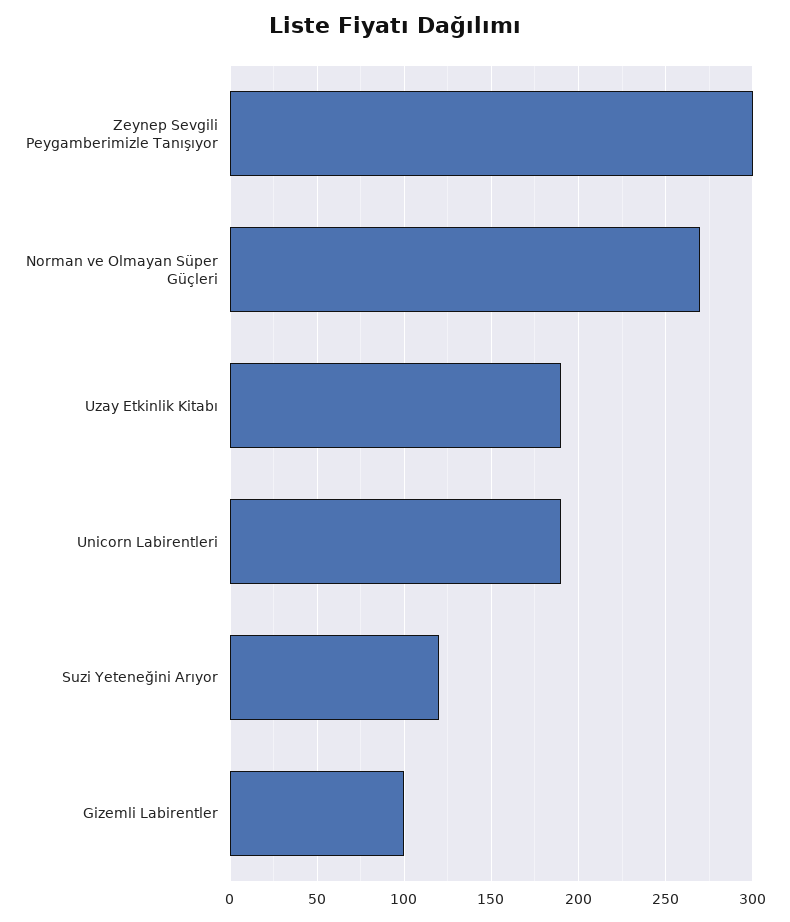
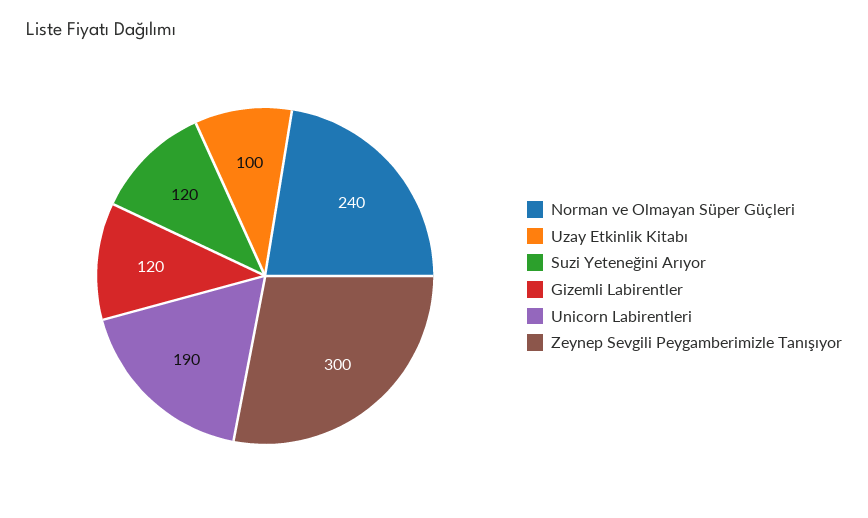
  {
    "Zeynep Sevgili Peygamberimizle Tanışıyor": 300,
-   "Norman ve Olmayan Süper Güçleri": 270,
+   "Norman ve Olmayan Süper Güçleri": 240,
-   "Uzay Etkinlik Kitabı": 190,
+   "Uzay Etkinlik Kitabı": 100,
    "Unicorn Labirentleri": 190,
    "Suzi Yeteneğini Arıyor": 120,
-   "Gizemli Labirentler": 100
+   "Gizemli Labirentler": 120
  }

